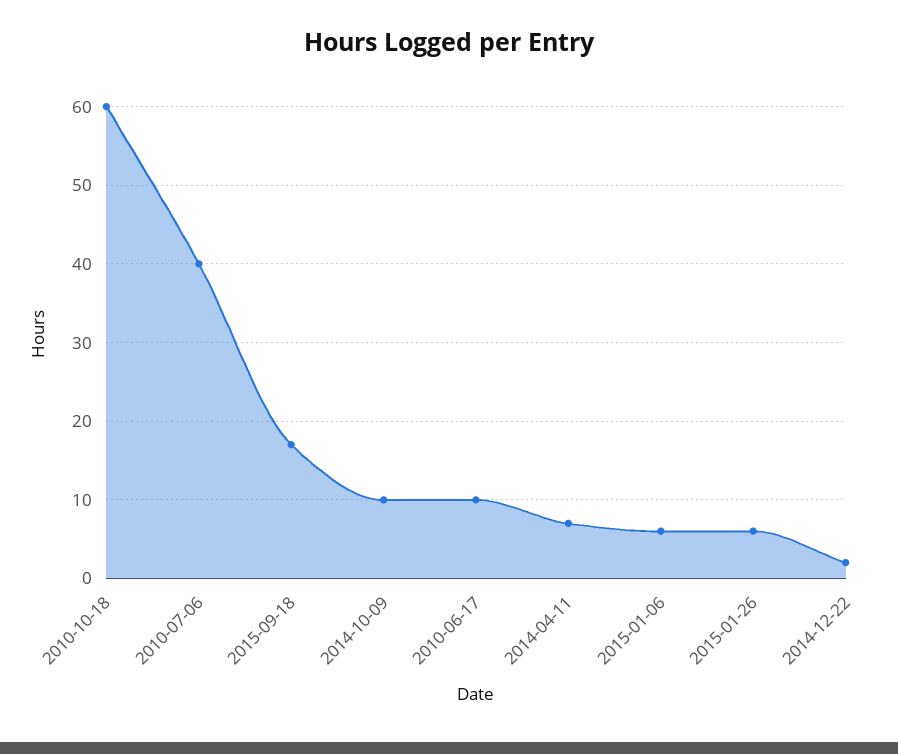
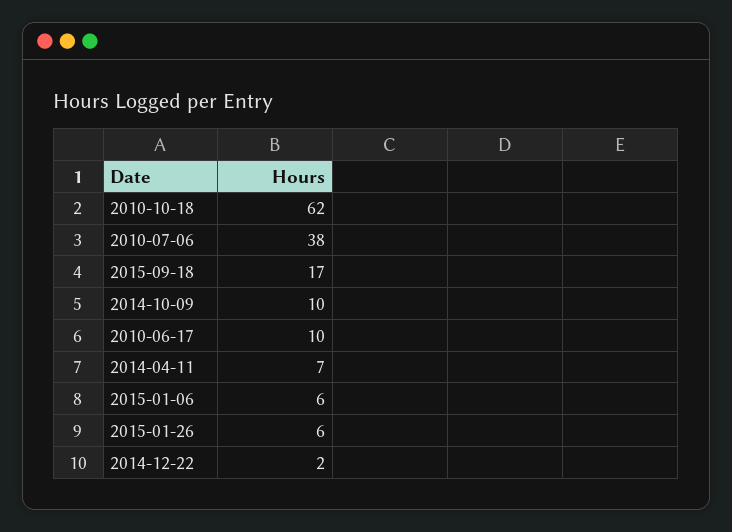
  {
-   "2010-10-18": 60,
+   "2010-10-18": 62,
-   "2010-07-06": 40,
+   "2010-07-06": 38,
    "2015-09-18": 17,
    "2014-10-09": 10,
    "2010-06-17": 10,
    "2014-04-11": 7,
    "2015-01-06": 6,
    "2015-01-26": 6,
    "2014-12-22": 2
  }

